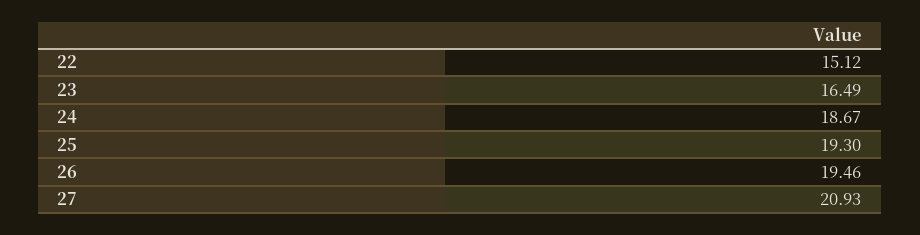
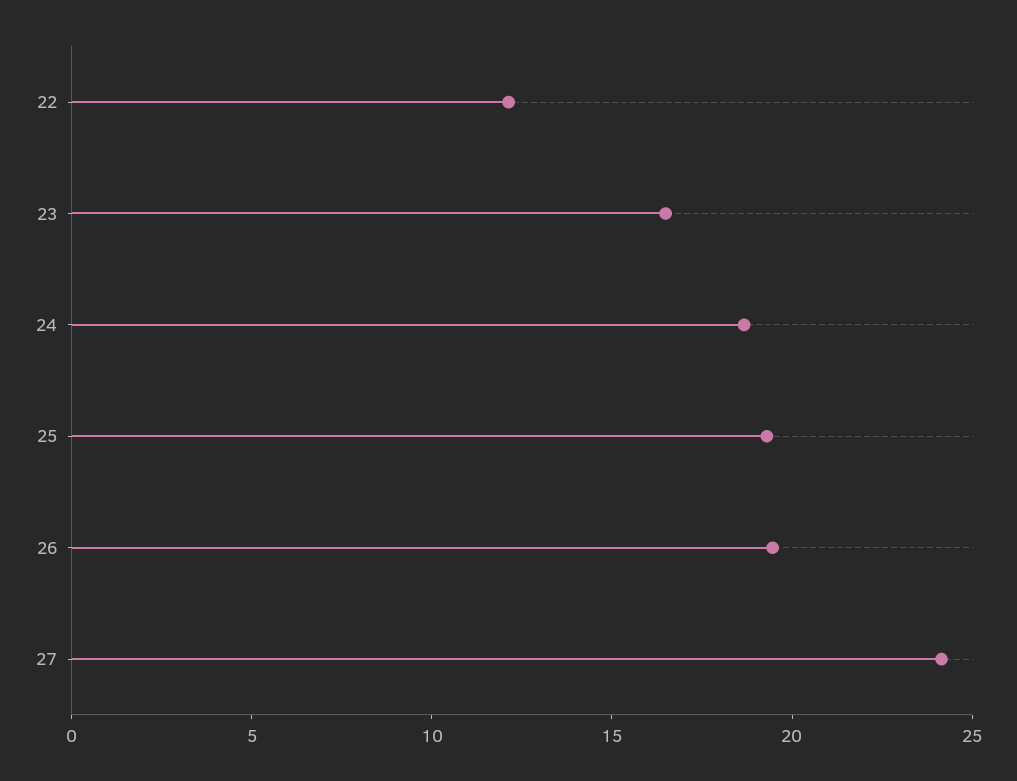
  {
-   "22": 15.12,
+   "22": 12,
    "23": 16.49,
    "24": 18.67,
    "25": 19.3,
    "26": 19.46,
-   "27": 20.93
+   "27": 24
  }

